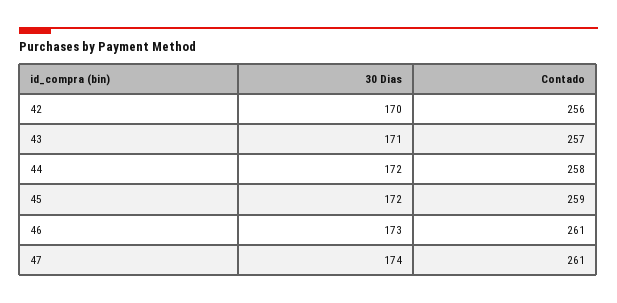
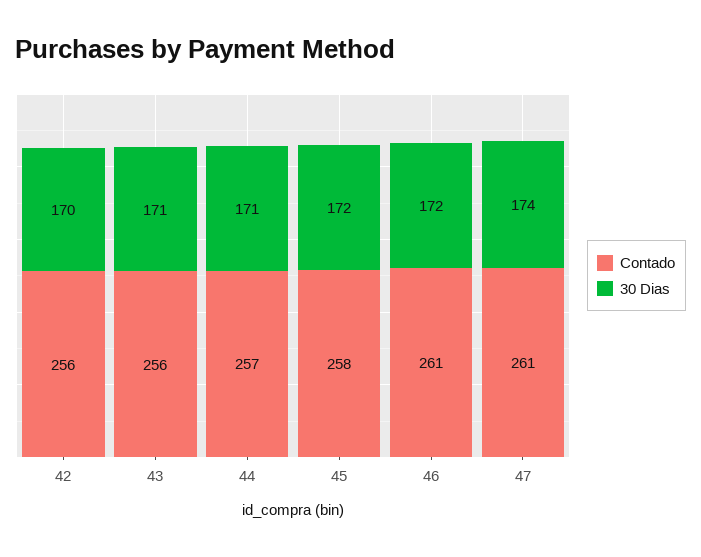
  {
    "30 Dias": {
      "42": 170,
      "43": 171,
-     "44": 172,
+     "44": 171,
      "45": 172,
-     "46": 173,
+     "46": 172,
      "47": 174
    },
    "Contado": {
      "42": 256,
-     "43": 257,
+     "43": 256,
-     "44": 258,
+     "44": 257,
-     "45": 259,
+     "45": 258,
      "46": 261,
      "47": 261
    }
  }

